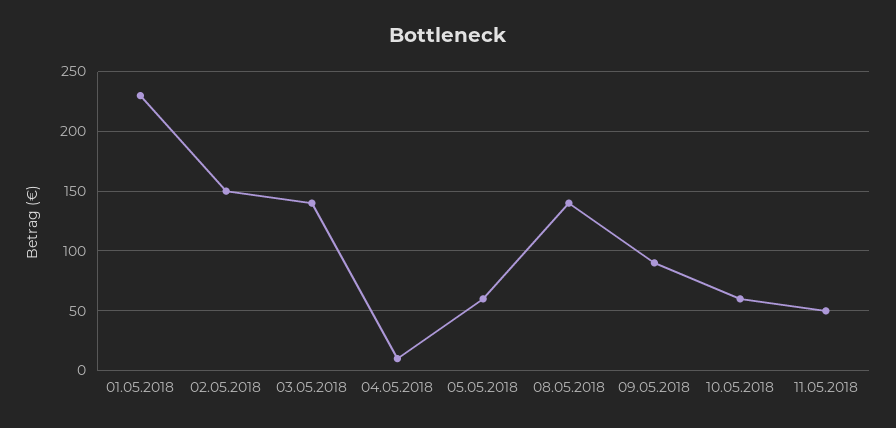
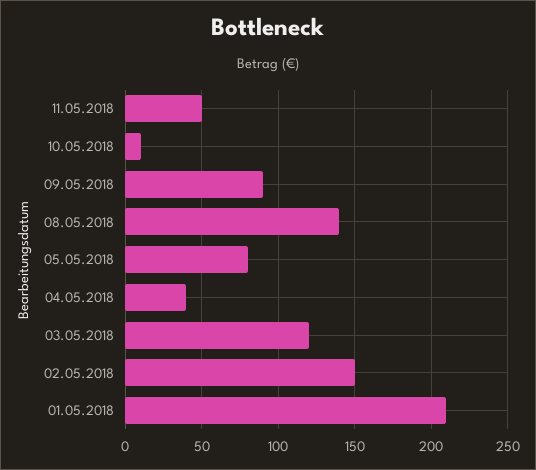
  {
-   "01.05.2018": 230,
+   "01.05.2018": 210,
    "02.05.2018": 150,
-   "03.05.2018": 140,
+   "03.05.2018": 120,
-   "04.05.2018": 10,
+   "04.05.2018": 40,
-   "05.05.2018": 60,
+   "05.05.2018": 80,
    "08.05.2018": 140,
    "09.05.2018": 90,
-   "10.05.2018": 60,
+   "10.05.2018": 10,
    "11.05.2018": 50
  }

